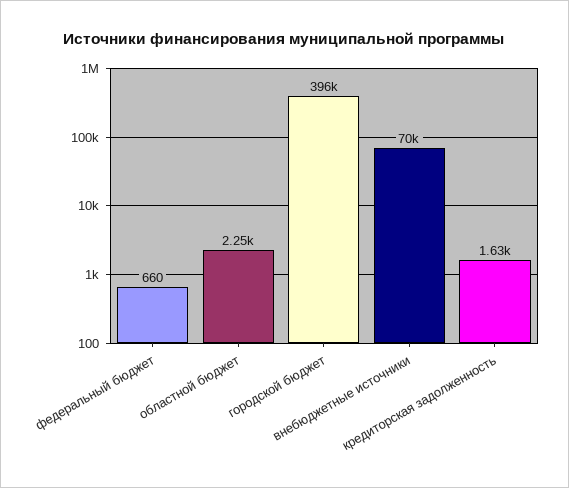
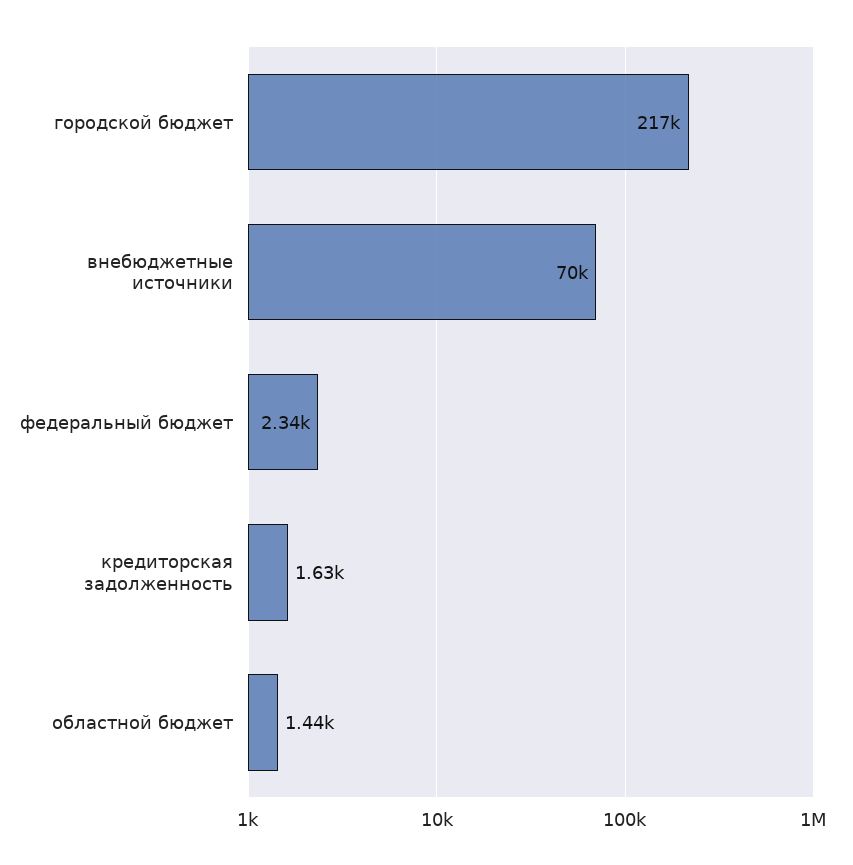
  {
-   "федеральный бюджет": 660,
+   "федеральный бюджет": 2340,
-   "областной бюджет": 2250,
+   "областной бюджет": 1440,
-   "городской бюджет": 396000,
+   "городской бюджет": 217000,
    "внебюджетные источники": 70000,
    "кредиторская задолженность": 1630
  }

